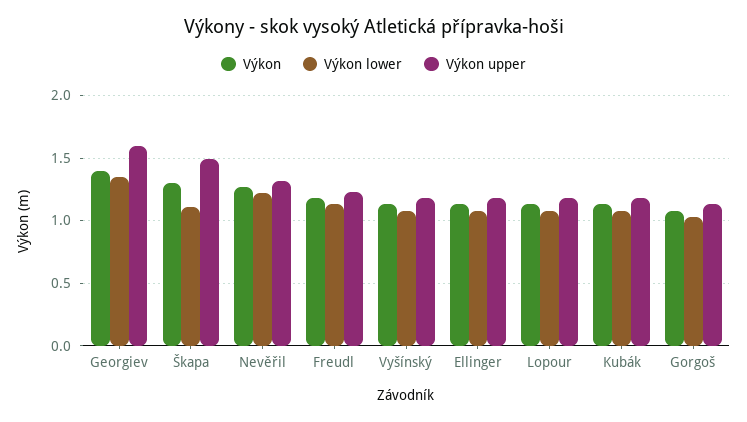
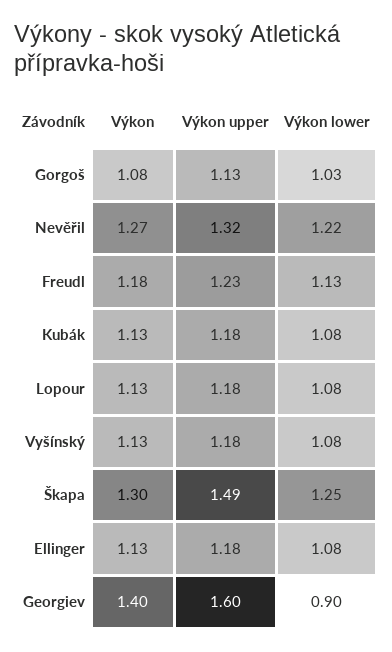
  {
    "Výkon": {
      "Georgiev": 1.4,
      "Škapa": 1.3,
      "Nevěřil": 1.27,
      "Freudl": 1.18,
      "Vyšínský": 1.13,
      "Ellinger": 1.13,
      "Lopour": 1.13,
      "Kubák": 1.13,
      "Gorgoš": 1.08
    },
    "Výkon lower": {
-     "Georgiev": 1.35,
+     "Georgiev": 0.9,
-     "Škapa": 1.1,
+     "Škapa": 1.25,
      "Nevěřil": 1.22,
      "Freudl": 1.13,
      "Vyšínský": 1.08,
      "Ellinger": 1.08,
      "Lopour": 1.08,
      "Kubák": 1.08,
      "Gorgoš": 1.03
    },
    "Výkon upper": {
      "Georgiev": 1.6,
      "Škapa": 1.49,
      "Nevěřil": 1.32,
      "Freudl": 1.23,
      "Vyšínský": 1.18,
      "Ellinger": 1.18,
      "Lopour": 1.18,
      "Kubák": 1.18,
      "Gorgoš": 1.13
    }
  }

